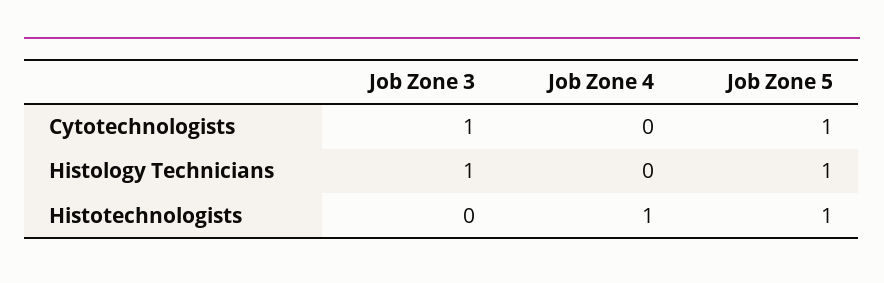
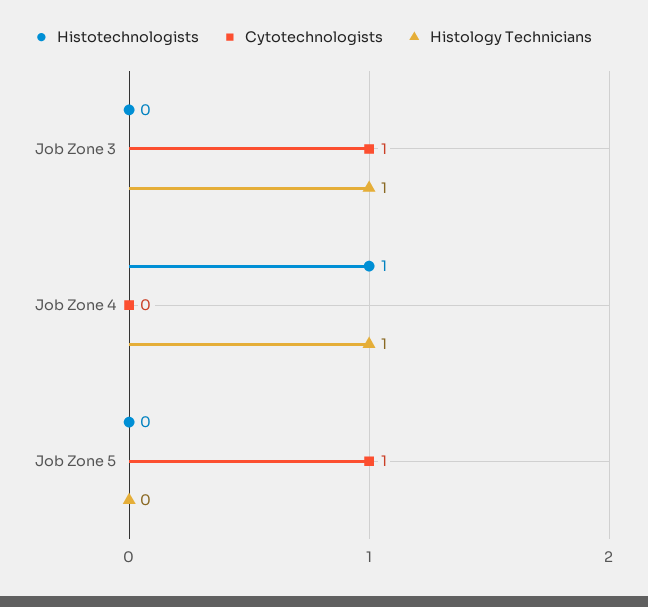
  {
    "Cytotechnologists": {
      "Job Zone 3": 1,
      "Job Zone 4": 0,
      "Job Zone 5": 1
    },
    "Histology Technicians": {
      "Job Zone 3": 1,
-     "Job Zone 4": 0,
+     "Job Zone 4": 1,
-     "Job Zone 5": 1
+     "Job Zone 5": 0
    },
    "Histotechnologists": {
      "Job Zone 3": 0,
      "Job Zone 4": 1,
-     "Job Zone 5": 1
+     "Job Zone 5": 0
    }
  }

